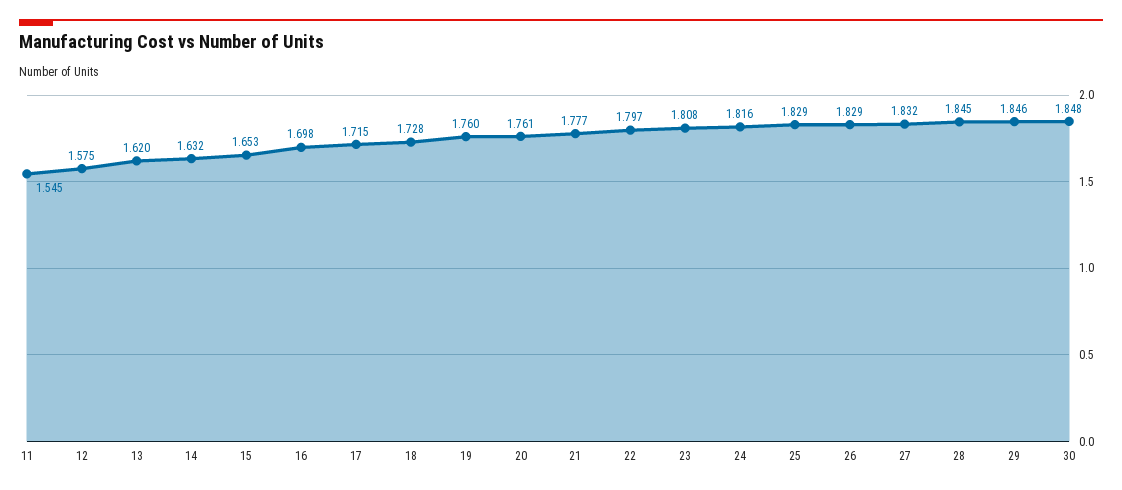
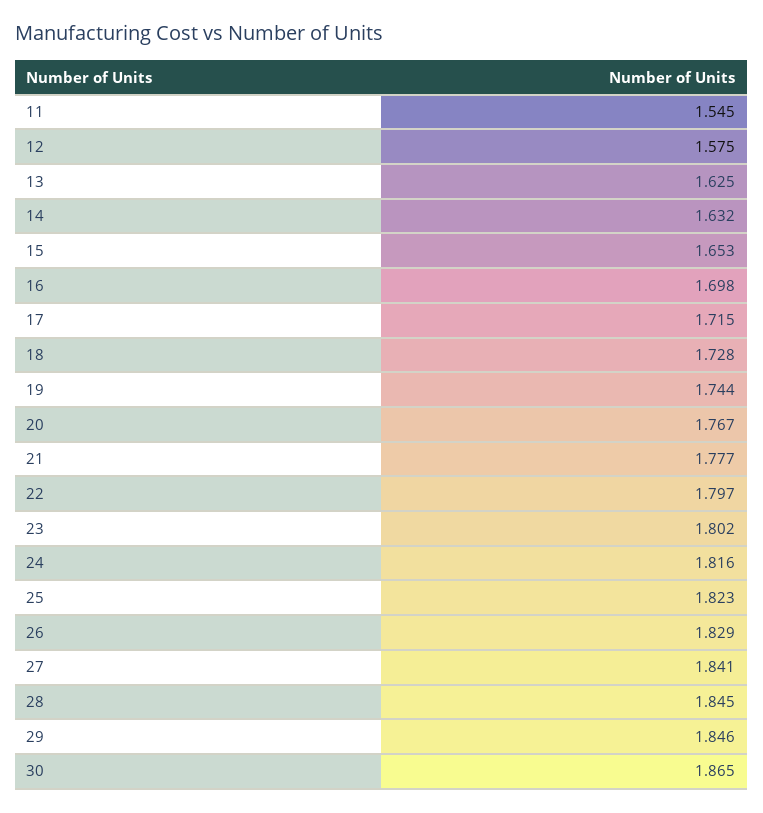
  {
    "11": 1.545,
    "12": 1.575,
-   "13": 1.62,
+   "13": 1.625,
    "14": 1.632,
    "15": 1.653,
    "16": 1.698,
    "17": 1.715,
    "18": 1.728,
-   "19": 1.76,
+   "19": 1.744,
-   "20": 1.761,
+   "20": 1.767,
    "21": 1.777,
    "22": 1.797,
-   "23": 1.808,
+   "23": 1.802,
    "24": 1.816,
-   "25": 1.829,
+   "25": 1.823,
    "26": 1.829,
-   "27": 1.832,
+   "27": 1.841,
    "28": 1.845,
    "29": 1.846,
-   "30": 1.848
+   "30": 1.865
  }

